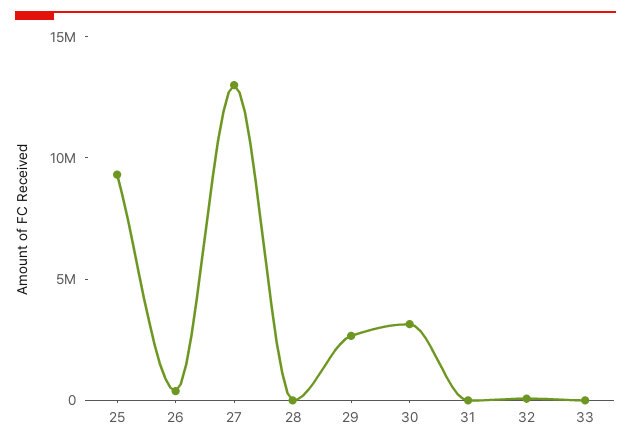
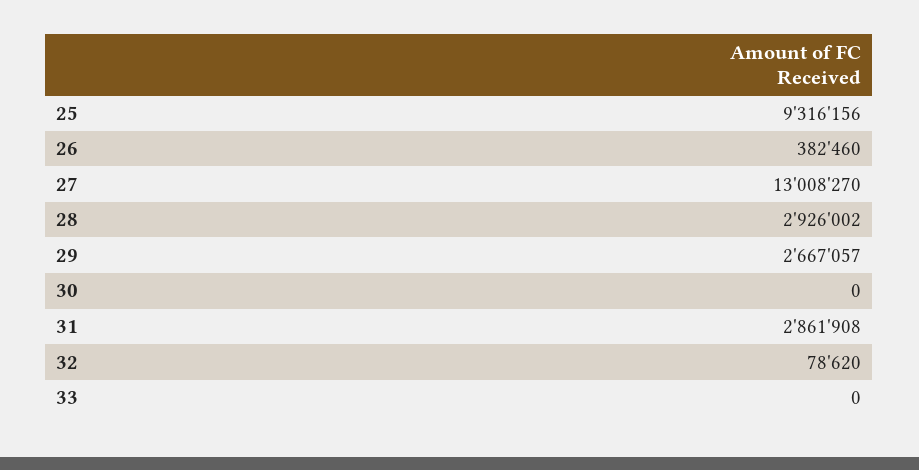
  {
    "25": 9316156,
    "26": 382460,
    "27": 13008270,
-   "28": 0,
+   "28": 2926002,
    "29": 2667057,
-   "30": 3000000,
+   "30": 0,
-   "31": 0,
+   "31": 2861908,
    "32": 78620,
    "33": 0
  }

